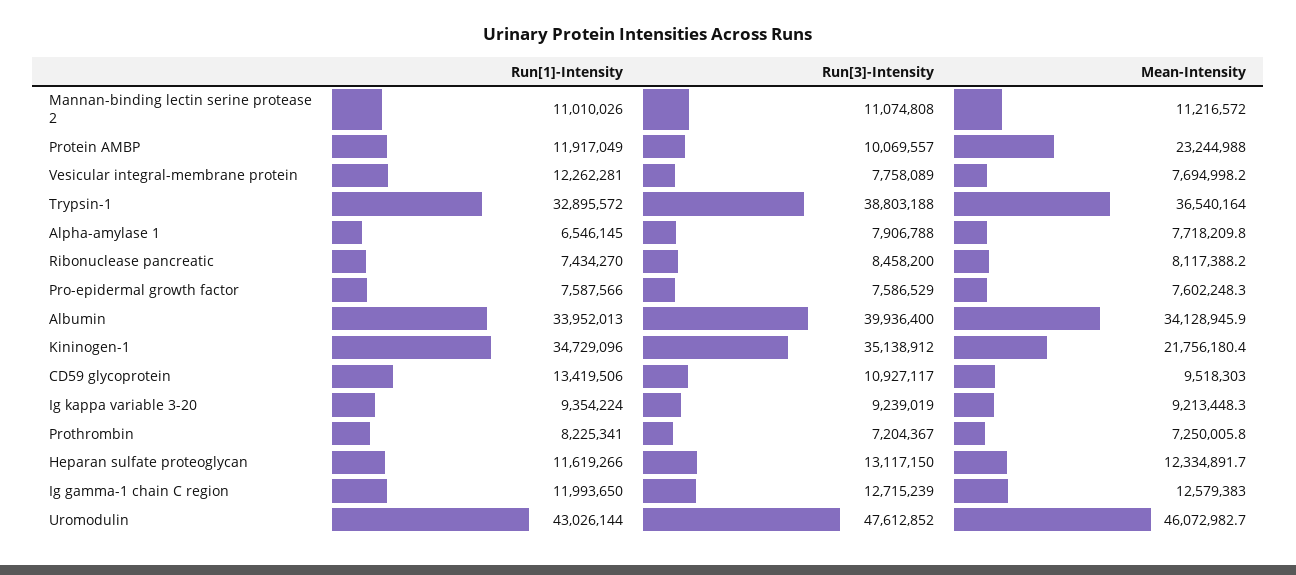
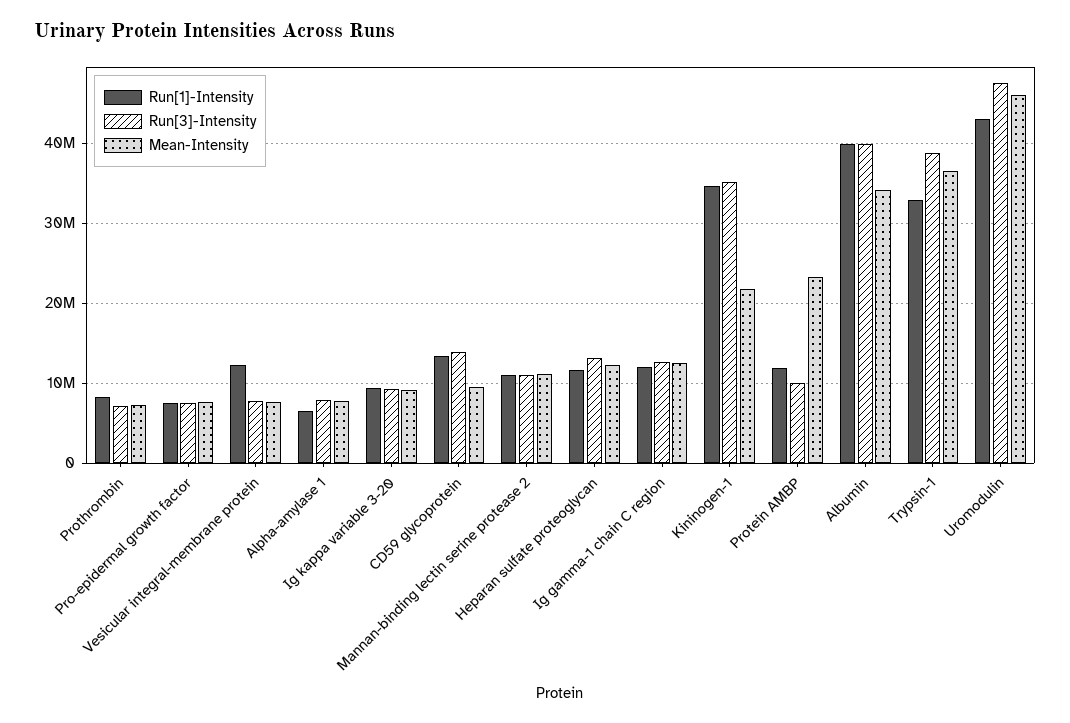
  {
    "Run[1]-Intensity": {
      "Mannan-binding lectin serine protease 2": 11010026,
      "Protein AMBP": 11917049,
      "Vesicular integral-membrane protein": 12262281,
      "Trypsin-1": 32895572,
      "Alpha-amylase 1": 6546145,
-     "Ribonuclease pancreatic": 7434270,
      "Pro-epidermal growth factor": 7587566,
-     "Albumin": 33952013,
+     "Albumin": 40000000,
      "Kininogen-1": 34729096,
      "CD59 glycoprotein": 13419506,
      "Ig kappa variable 3-20": 9354224,
      "Prothrombin": 8225341,
      "Heparan sulfate proteoglycan": 11619266,
      "Ig gamma-1 chain C region": 11993650,
      "Uromodulin": 43026144
    },
    "Run[3]-Intensity": {
      "Mannan-binding lectin serine protease 2": 11074808,
      "Protein AMBP": 10069557,
      "Vesicular integral-membrane protein": 7758089,
      "Trypsin-1": 38803188,
      "Alpha-amylase 1": 7906788,
-     "Ribonuclease pancreatic": 8458200,
      "Pro-epidermal growth factor": 7586529,
      "Albumin": 39936400,
      "Kininogen-1": 35138912,
-     "CD59 glycoprotein": 10927117,
+     "CD59 glycoprotein": 14000000,
      "Ig kappa variable 3-20": 9239019,
      "Prothrombin": 7204367,
      "Heparan sulfate proteoglycan": 13117150,
      "Ig gamma-1 chain C region": 12715239,
      "Uromodulin": 47612852
    },
    "Mean-Intensity": {
      "Mannan-binding lectin serine protease 2": 11216572,
      "Protein AMBP": 23244988,
      "Vesicular integral-membrane protein": 7694998.2,
      "Trypsin-1": 36540164,
      "Alpha-amylase 1": 7718209.8,
-     "Ribonuclease pancreatic": 8117388.2,
      "Pro-epidermal growth factor": 7602248.3,
      "Albumin": 34128945.9,
      "Kininogen-1": 21756180.4,
      "CD59 glycoprotein": 9518303,
      "Ig kappa variable 3-20": 9213448.3,
      "Prothrombin": 7250005.8,
      "Heparan sulfate proteoglycan": 12334891.7,
      "Ig gamma-1 chain C region": 12579383,
      "Uromodulin": 46072982.7
    }
  }

